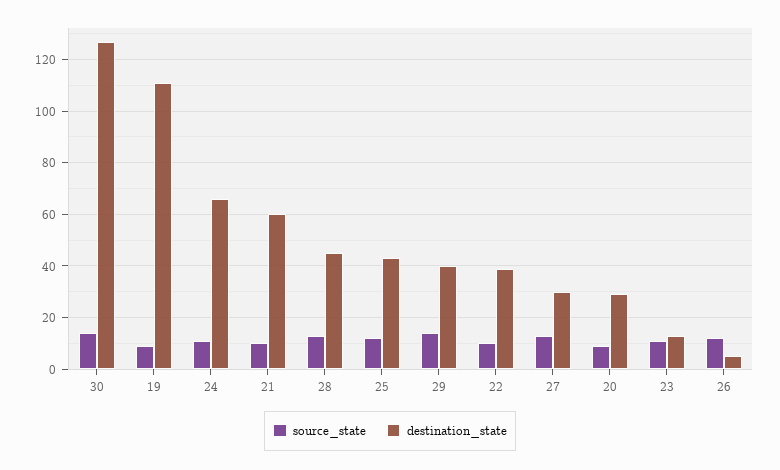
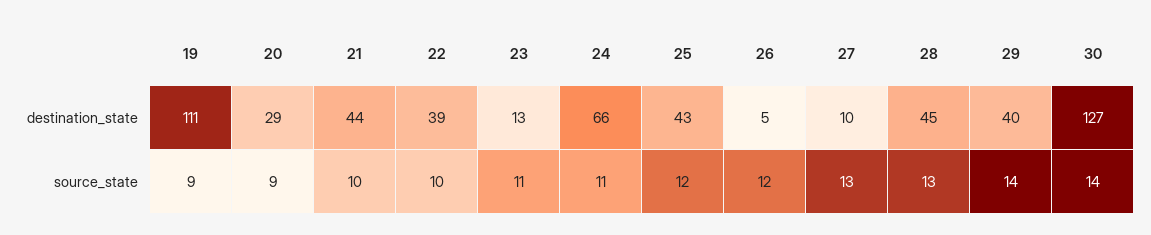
  {
    "source_state": {
      "30": 14,
      "19": 9,
      "24": 11,
      "21": 10,
      "28": 13,
      "25": 12,
      "29": 14,
      "22": 10,
      "27": 13,
      "20": 9,
      "23": 11,
      "26": 12
    },
    "destination_state": {
      "30": 127,
      "19": 111,
      "24": 66,
-     "21": 60,
+     "21": 44,
      "28": 45,
      "25": 43,
      "29": 40,
      "22": 39,
-     "27": 30,
+     "27": 10,
      "20": 29,
      "23": 13,
      "26": 5
    }
  }

